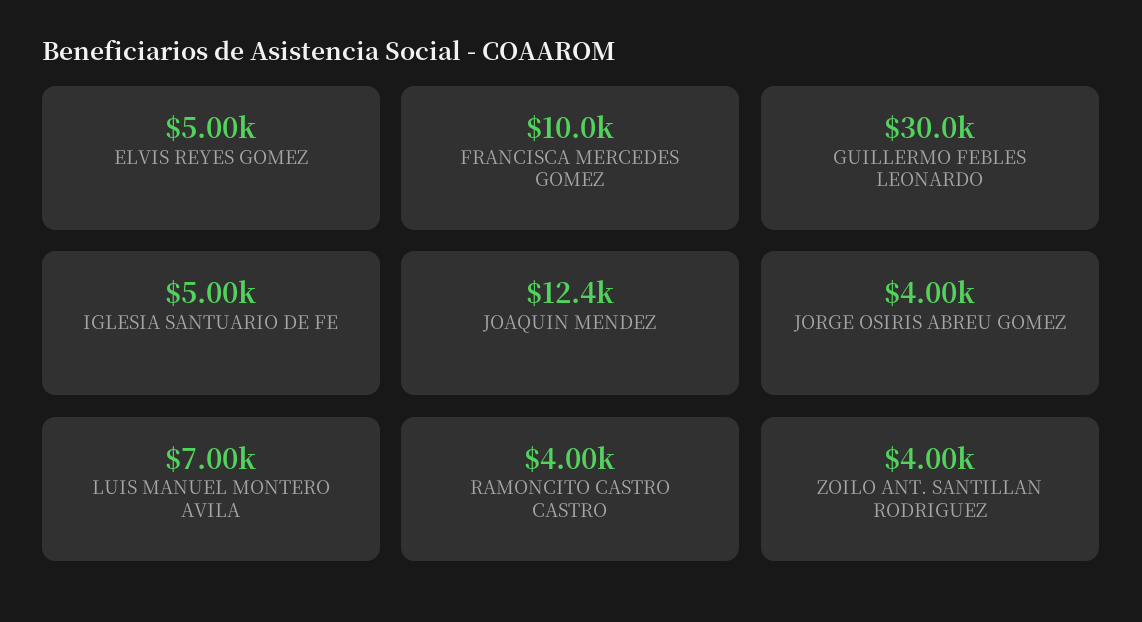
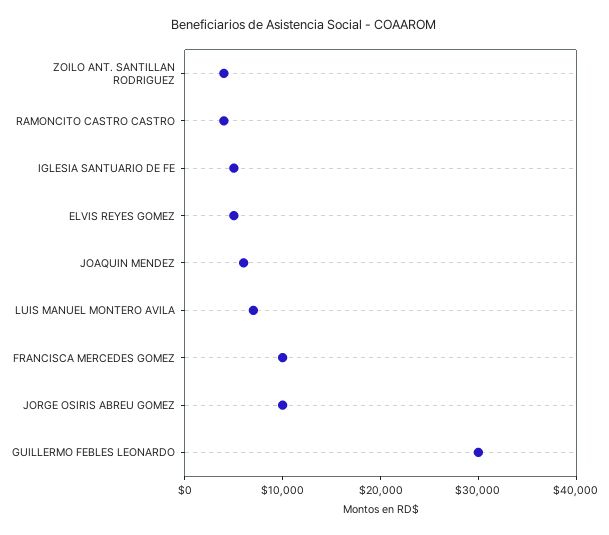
  {
    "ELVIS REYES GOMEZ": 5000,
    "FRANCISCA MERCEDES GOMEZ": 10000,
    "GUILLERMO FEBLES LEONARDO": 30000,
    "IGLESIA SANTUARIO DE FE": 5000,
-   "JOAQUIN MENDEZ": 12400,
+   "JOAQUIN MENDEZ": 6000,
-   "JORGE OSIRIS ABREU GOMEZ": 4000,
+   "JORGE OSIRIS ABREU GOMEZ": 10000,
    "LUIS MANUEL MONTERO AVILA": 7000,
    "RAMONCITO CASTRO CASTRO": 4000,
    "ZOILO ANT. SANTILLAN RODRIGUEZ": 4000
  }

